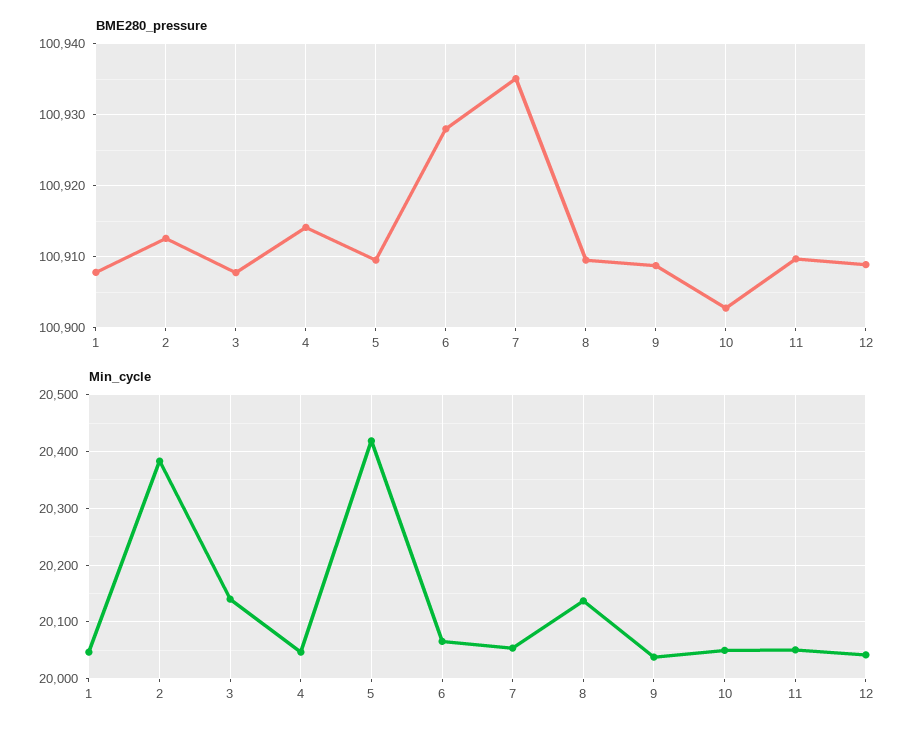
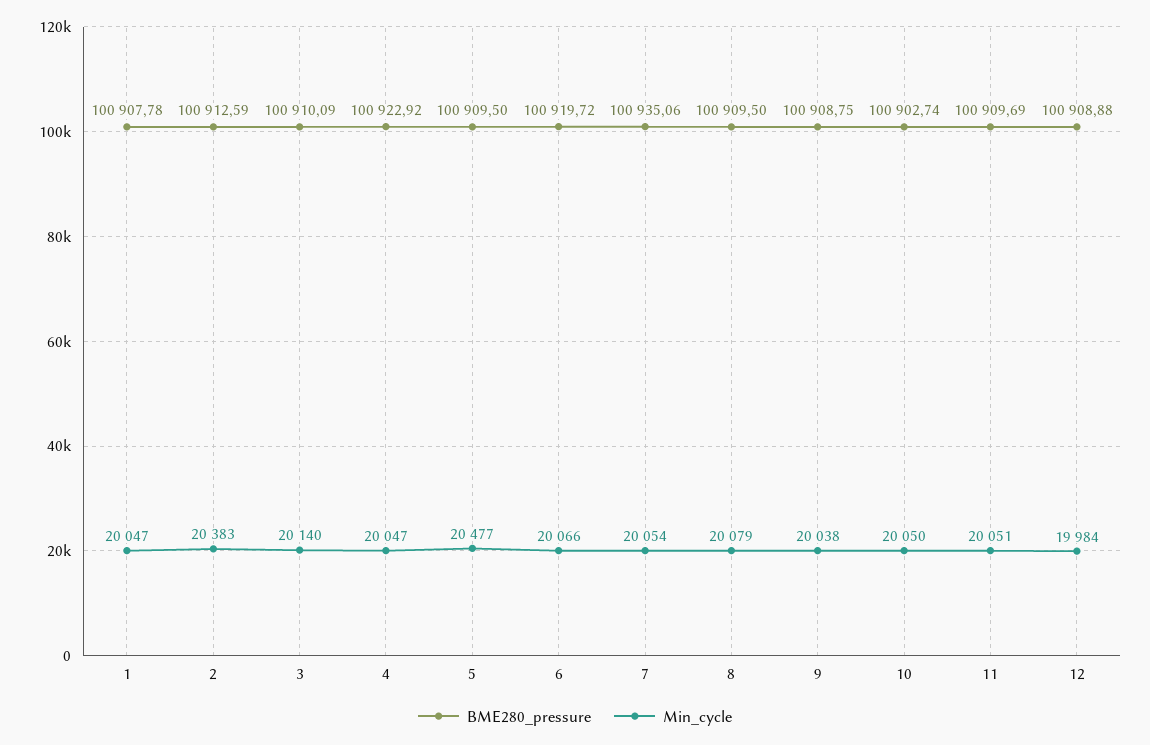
  {
    "BME280_pressure": {
      "1": 100907.78,
      "2": 100912.59,
-     "3": 100908,
+     "3": 100910.09,
-     "4": 100914,
+     "4": 100922.92,
      "5": 100909.5,
-     "6": 100928,
+     "6": 100919.72,
      "7": 100935.06,
      "8": 100909.5,
      "9": 100908.75,
      "10": 100902.74,
      "11": 100909.69,
      "12": 100908.88
    },
    "Min_cycle": {
      "1": 20047,
      "2": 20383,
      "3": 20140,
      "4": 20047,
-     "5": 20420,
+     "5": 20477,
      "6": 20066,
      "7": 20054,
-     "8": 20140,
+     "8": 20079,
      "9": 20038,
      "10": 20050,
      "11": 20051,
-     "12": 20040
+     "12": 19984
    }
  }

